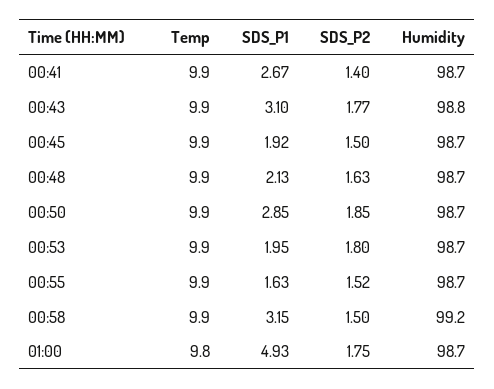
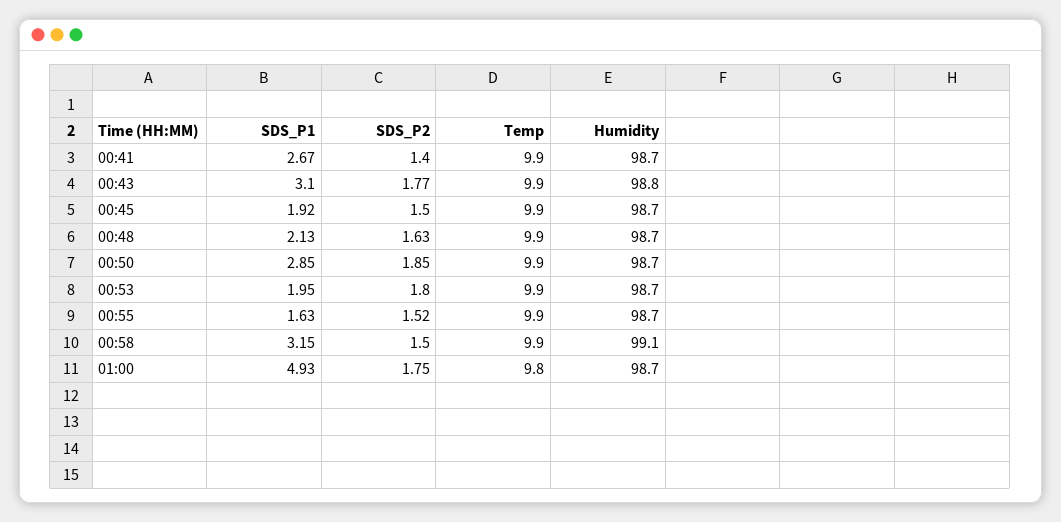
  {
    "Temp": {
      "00:41": 9.9,
      "00:43": 9.9,
      "00:45": 9.9,
      "00:48": 9.9,
      "00:50": 9.9,
      "00:53": 9.9,
      "00:55": 9.9,
      "00:58": 9.9,
      "01:00": 9.8
    },
    "SDS_P1": {
      "00:41": 2.67,
      "00:43": 3.1,
      "00:45": 1.92,
      "00:48": 2.13,
      "00:50": 2.85,
      "00:53": 1.95,
      "00:55": 1.63,
      "00:58": 3.15,
      "01:00": 4.93
    },
    "SDS_P2": {
      "00:41": 1.4,
      "00:43": 1.77,
      "00:45": 1.5,
      "00:48": 1.63,
      "00:50": 1.85,
      "00:53": 1.8,
      "00:55": 1.52,
      "00:58": 1.5,
      "01:00": 1.75
    },
    "Humidity": {
      "00:41": 98.7,
      "00:43": 98.8,
      "00:45": 98.7,
      "00:48": 98.7,
      "00:50": 98.7,
      "00:53": 98.7,
      "00:55": 98.7,
-     "00:58": 99.2,
+     "00:58": 99.1,
      "01:00": 98.7
    }
  }

